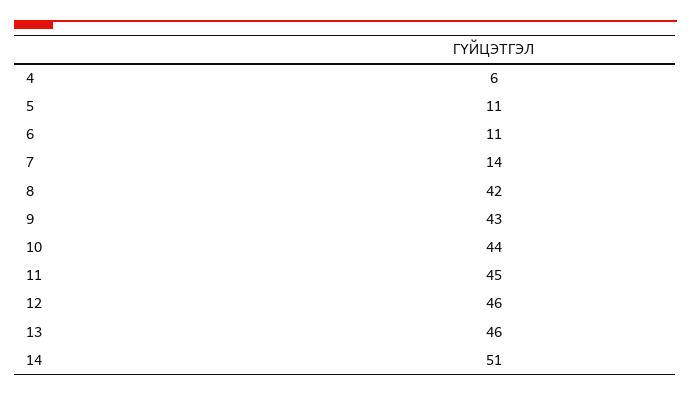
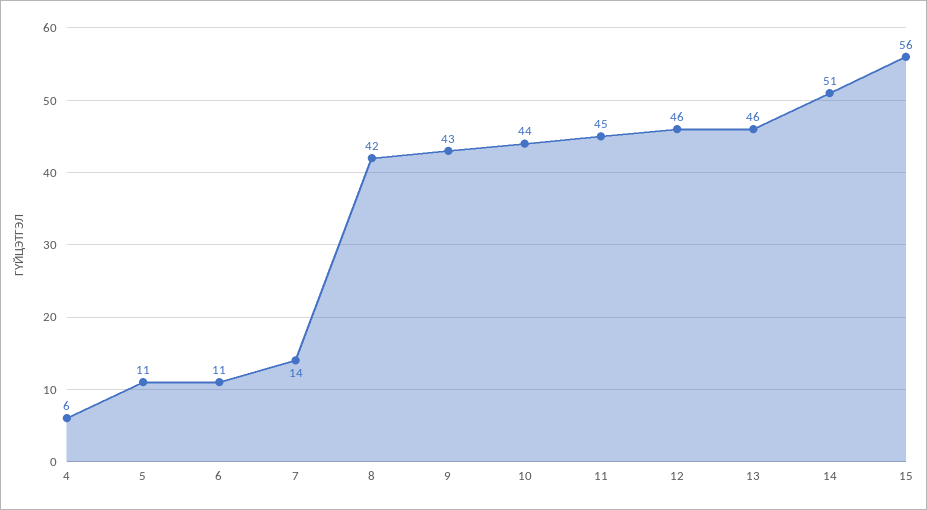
  {
    "4": 6,
    "5": 11,
    "6": 11,
    "7": 14,
    "8": 42,
    "9": 43,
    "10": 44,
    "11": 45,
    "12": 46,
    "13": 46,
-   "14": 51
+   "14": 51,
+   "15": 56
  }

